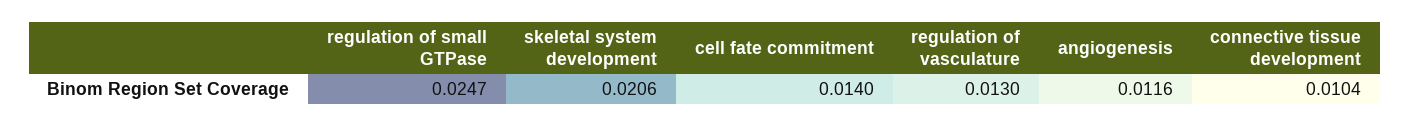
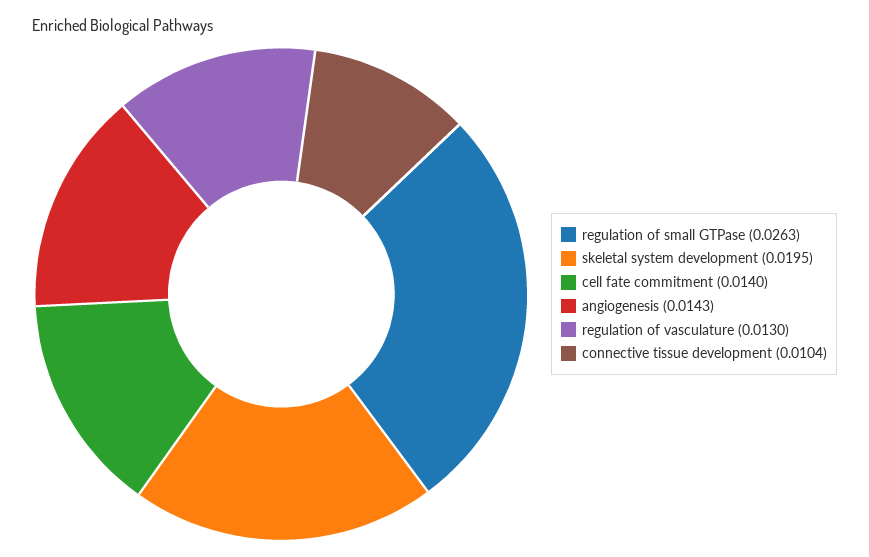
  {
-   "regulation of small GTPase": 0.0247,
+   "regulation of small GTPase": 0.0263,
-   "skeletal system development": 0.0206,
+   "skeletal system development": 0.0195,
    "cell fate commitment": 0.014,
    "regulation of vasculature": 0.013,
-   "angiogenesis": 0.0116,
+   "angiogenesis": 0.0143,
    "connective tissue development": 0.0104
  }

